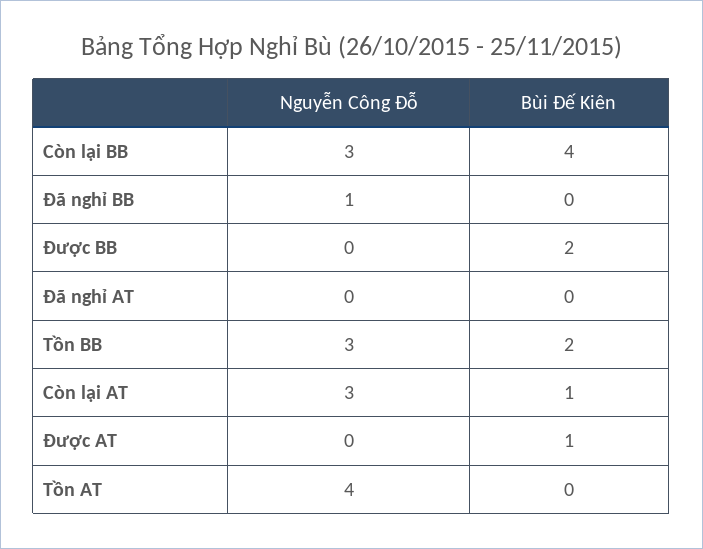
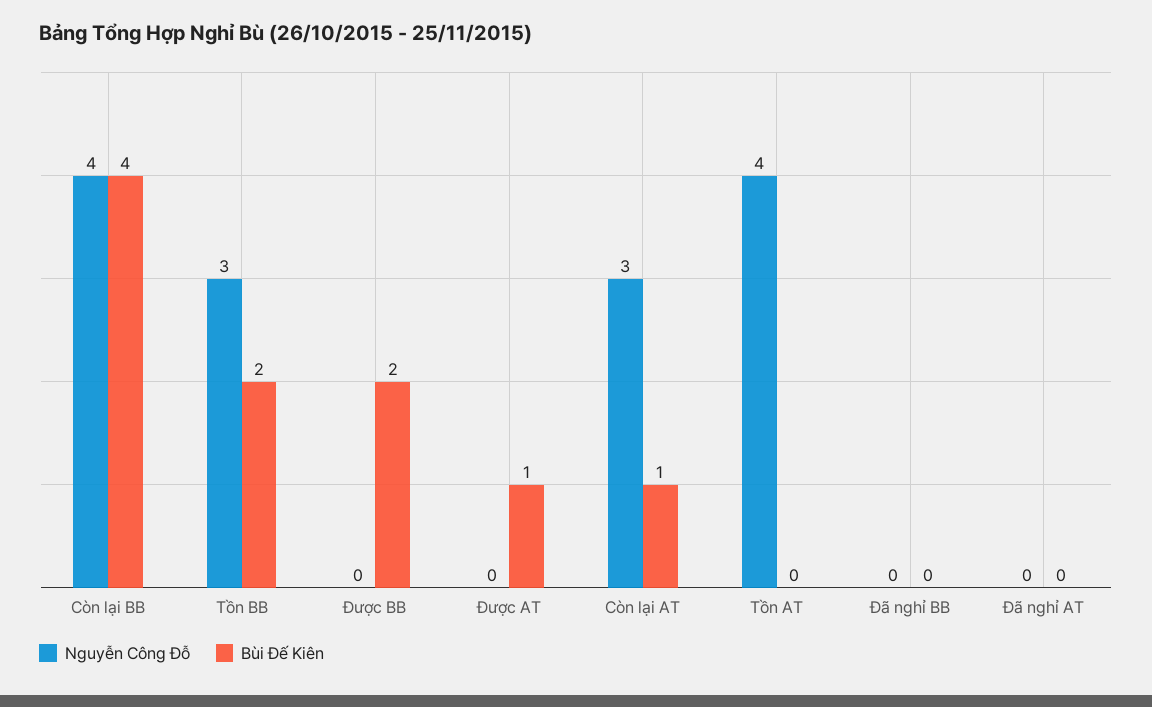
  {
    "Nguyễn Công Đỗ": {
-     "Còn lại BB": 3,
+     "Còn lại BB": 4,
-     "Đã nghỉ BB": 1,
+     "Đã nghỉ BB": 0,
      "Được BB": 0,
      "Đã nghỉ AT": 0,
      "Tồn BB": 3,
      "Còn lại AT": 3,
      "Được AT": 0,
      "Tồn AT": 4
    },
    "Bùi Đế Kiên": {
      "Còn lại BB": 4,
      "Đã nghỉ BB": 0,
      "Được BB": 2,
      "Đã nghỉ AT": 0,
      "Tồn BB": 2,
      "Còn lại AT": 1,
      "Được AT": 1,
      "Tồn AT": 0
    }
  }

